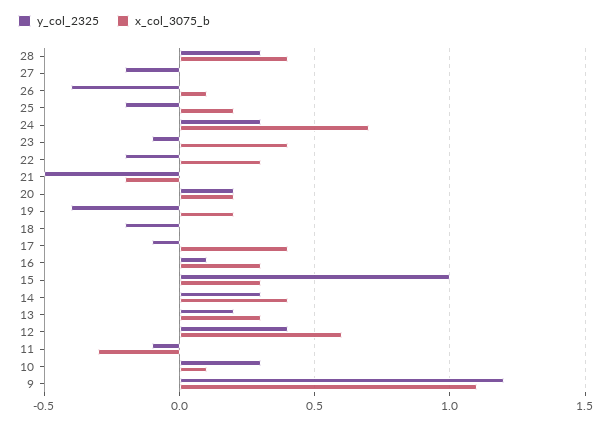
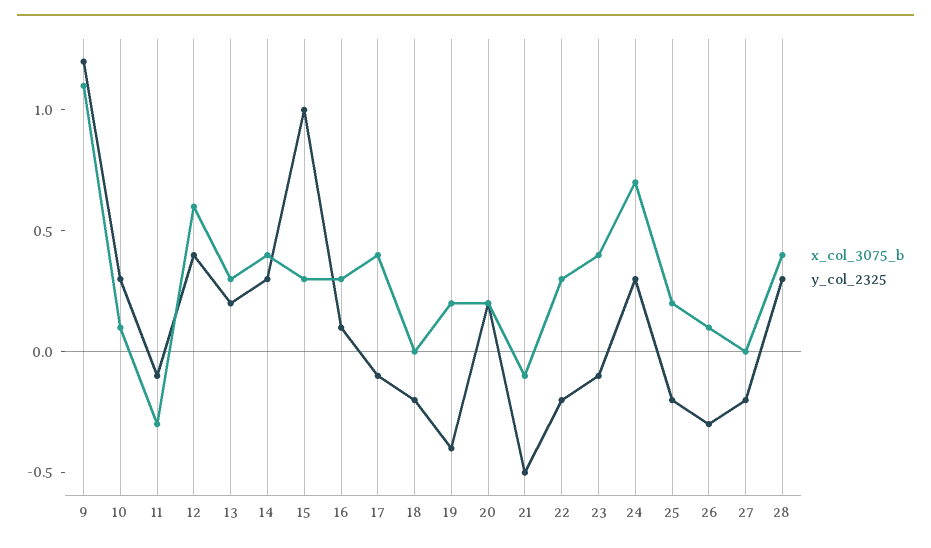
  {
    "y_col_2325": {
      "28": 0.3,
      "27": -0.2,
-     "26": -0.4,
+     "26": -0.3,
      "25": -0.2,
      "24": 0.3,
      "23": -0.1,
      "22": -0.2,
      "21": -0.5,
      "20": 0.2,
      "19": -0.4,
      "18": -0.2,
      "17": -0.1,
      "16": 0.1,
      "15": 1,
      "14": 0.3,
      "13": 0.2,
      "12": 0.4,
      "11": -0.1,
      "10": 0.3,
      "9": 1.2
    },
    "x_col_3075_b": {
      "28": 0.4,
      "27": 0,
      "26": 0.1,
      "25": 0.2,
      "24": 0.7,
      "23": 0.4,
      "22": 0.3,
-     "21": -0.2,
+     "21": -0.1,
      "20": 0.2,
      "19": 0.2,
      "18": 0,
      "17": 0.4,
      "16": 0.3,
      "15": 0.3,
      "14": 0.4,
      "13": 0.3,
      "12": 0.6,
      "11": -0.3,
      "10": 0.1,
      "9": 1.1
    }
  }

